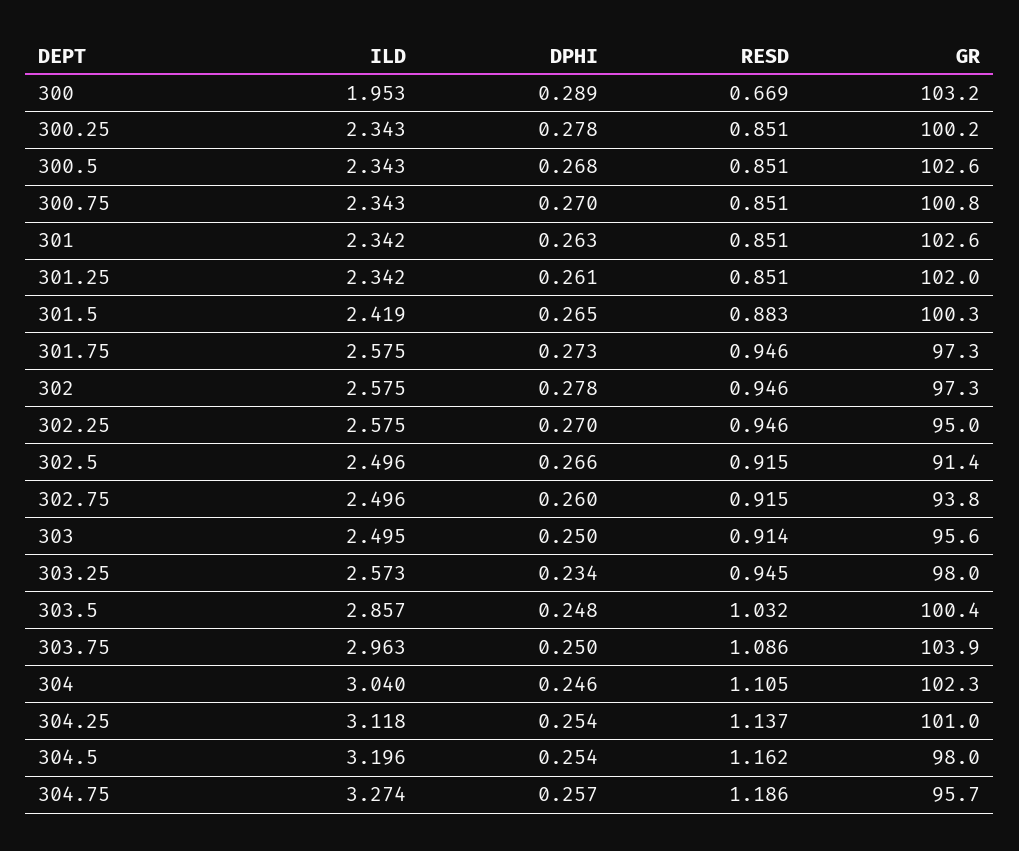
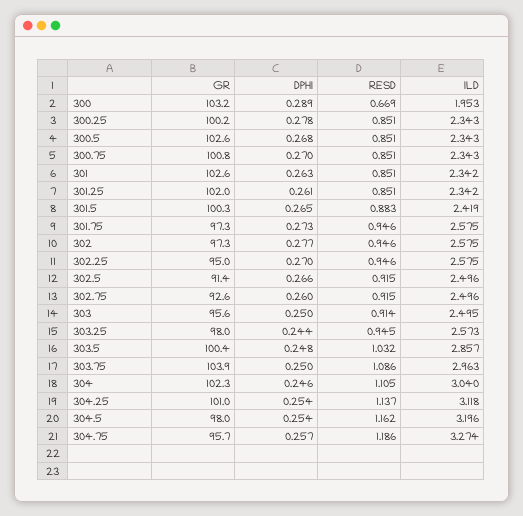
  {
    "ILD": {
      "300": 1.953,
      "300.25": 2.343,
      "300.5": 2.343,
      "300.75": 2.343,
      "301": 2.342,
      "301.25": 2.342,
      "301.5": 2.419,
      "301.75": 2.575,
      "302": 2.575,
      "302.25": 2.575,
      "302.5": 2.496,
      "302.75": 2.496,
      "303": 2.495,
      "303.25": 2.573,
      "303.5": 2.857,
      "303.75": 2.963,
      "304": 3.04,
      "304.25": 3.118,
      "304.5": 3.196,
      "304.75": 3.274
    },
    "DPHI": {
      "300": 0.289,
      "300.25": 0.278,
      "300.5": 0.268,
      "300.75": 0.27,
      "301": 0.263,
      "301.25": 0.261,
      "301.5": 0.265,
      "301.75": 0.273,
-     "302": 0.278,
+     "302": 0.277,
      "302.25": 0.27,
      "302.5": 0.266,
      "302.75": 0.26,
      "303": 0.25,
-     "303.25": 0.234,
+     "303.25": 0.244,
      "303.5": 0.248,
      "303.75": 0.25,
      "304": 0.246,
      "304.25": 0.254,
      "304.5": 0.254,
      "304.75": 0.257
    },
    "RESD": {
      "300": 0.669,
      "300.25": 0.851,
      "300.5": 0.851,
      "300.75": 0.851,
      "301": 0.851,
      "301.25": 0.851,
      "301.5": 0.883,
      "301.75": 0.946,
      "302": 0.946,
      "302.25": 0.946,
      "302.5": 0.915,
      "302.75": 0.915,
      "303": 0.914,
      "303.25": 0.945,
      "303.5": 1.032,
      "303.75": 1.086,
      "304": 1.105,
      "304.25": 1.137,
      "304.5": 1.162,
      "304.75": 1.186
    },
    "GR": {
      "300": 103.2,
      "300.25": 100.2,
      "300.5": 102.6,
      "300.75": 100.8,
      "301": 102.6,
      "301.25": 102,
      "301.5": 100.3,
      "301.75": 97.3,
      "302": 97.3,
      "302.25": 95,
      "302.5": 91.4,
-     "302.75": 93.8,
+     "302.75": 92.6,
      "303": 95.6,
      "303.25": 98,
      "303.5": 100.4,
      "303.75": 103.9,
      "304": 102.3,
      "304.25": 101,
      "304.5": 98,
      "304.75": 95.7
    }
  }

